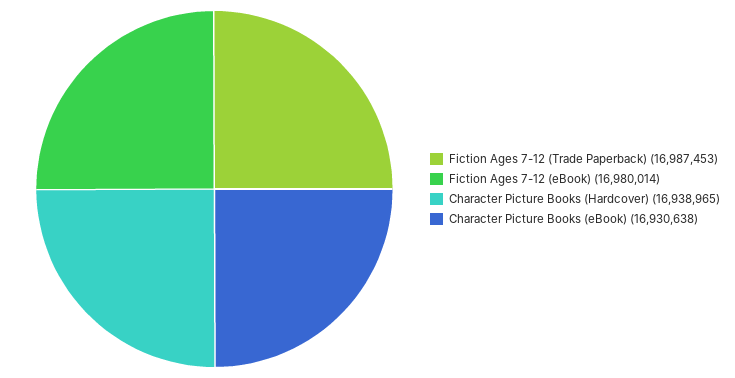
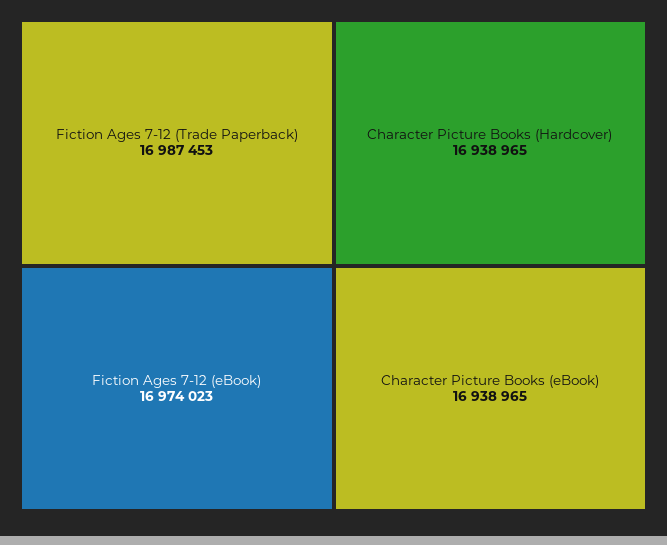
  {
    "Fiction Ages 7-12 (Trade Paperback)": 16987453,
-   "Fiction Ages 7-12 (eBook)": 16980014,
+   "Fiction Ages 7-12 (eBook)": 16974023,
    "Character Picture Books (Hardcover)": 16938965,
-   "Character Picture Books (eBook)": 16930638
+   "Character Picture Books (eBook)": 16938965
  }

